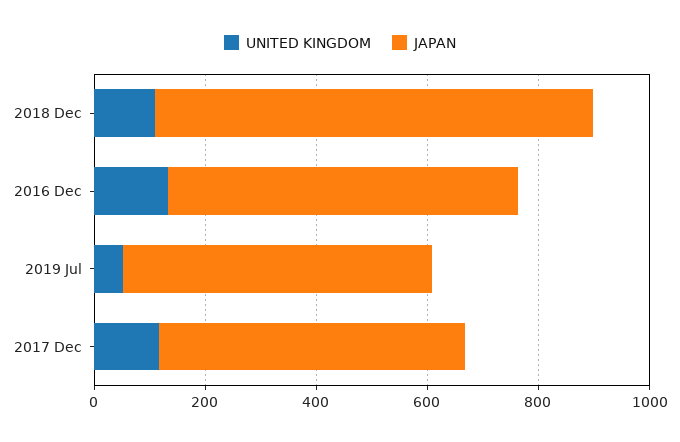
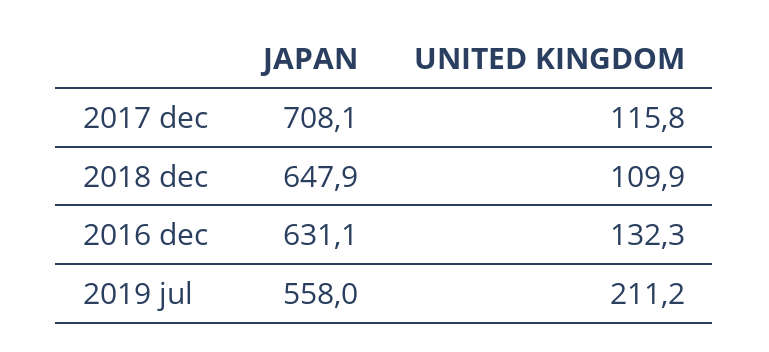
  {
    "UNITED KINGDOM": {
      "2018 Dec": 109.9,
      "2016 Dec": 132.3,
-     "2019 Jul": 50,
+     "2019 Jul": 211.2,
      "2017 Dec": 115.8
    },
    "JAPAN": {
-     "2018 Dec": 800,
+     "2018 Dec": 647.9,
      "2016 Dec": 631.1,
      "2019 Jul": 558,
-     "2017 Dec": 550
+     "2017 Dec": 708.1
    }
  }

